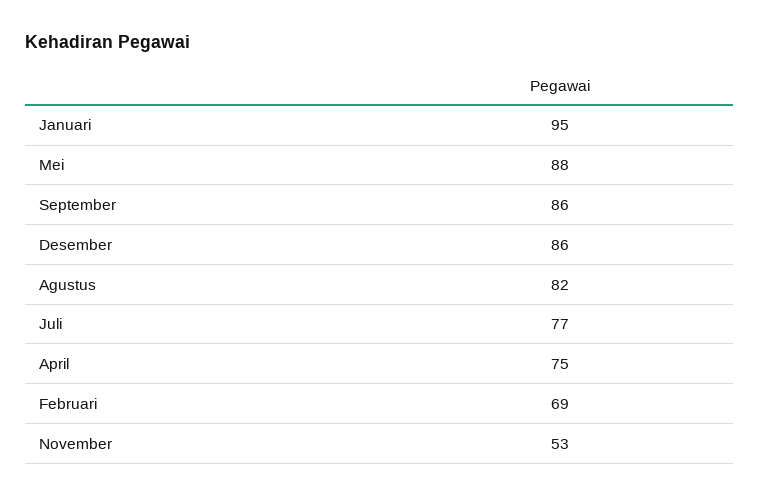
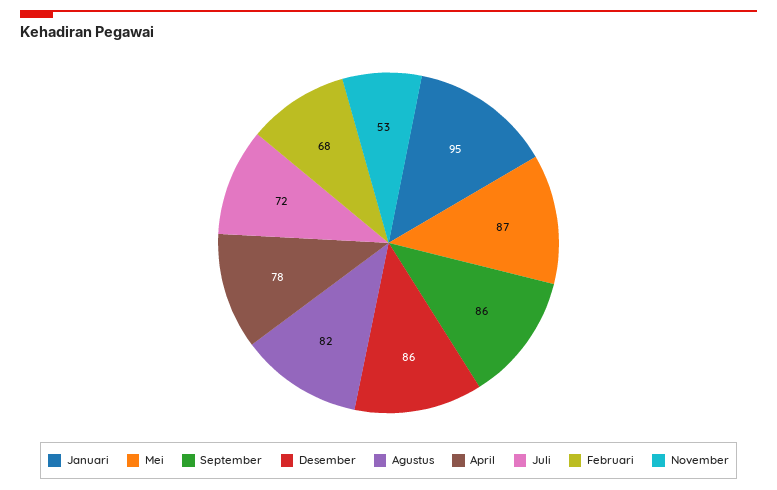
  {
    "Januari": 95,
-   "Mei": 88,
+   "Mei": 87,
    "September": 86,
    "Desember": 86,
    "Agustus": 82,
-   "Juli": 77,
+   "Juli": 72,
-   "April": 75,
+   "April": 78,
-   "Februari": 69,
+   "Februari": 68,
    "November": 53
  }

